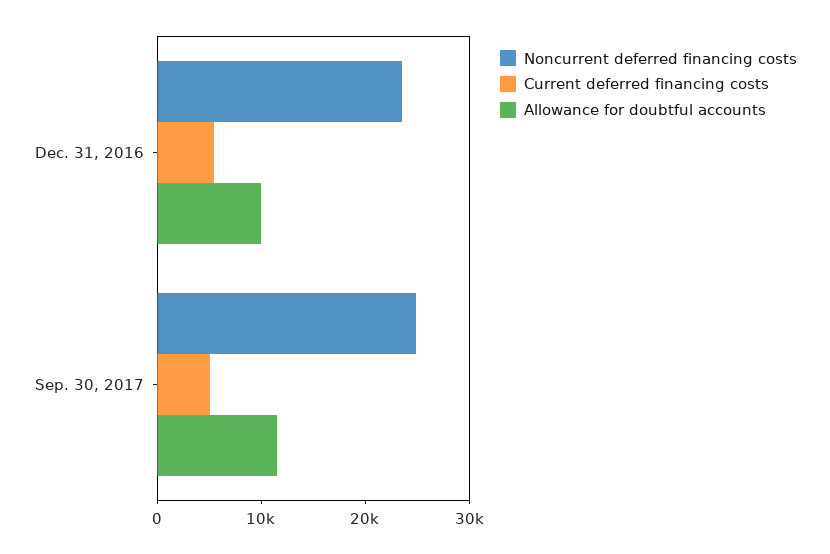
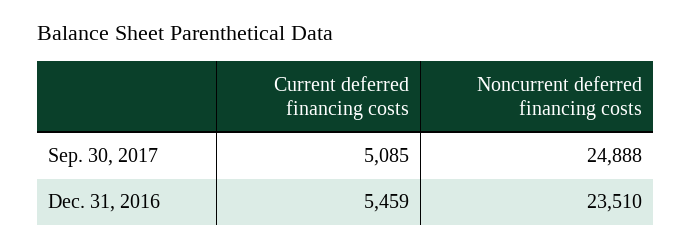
  {
    "Noncurrent deferred financing costs": {
      "Dec. 31, 2016": 23510,
      "Sep. 30, 2017": 24888
    },
    "Current deferred financing costs": {
      "Dec. 31, 2016": 5459,
      "Sep. 30, 2017": 5085
-   },
+   }
-   "Allowance for doubtful accounts": {
-     "Dec. 31, 2016": 10000,
-     "Sep. 30, 2017": 12000
-   }
  }

